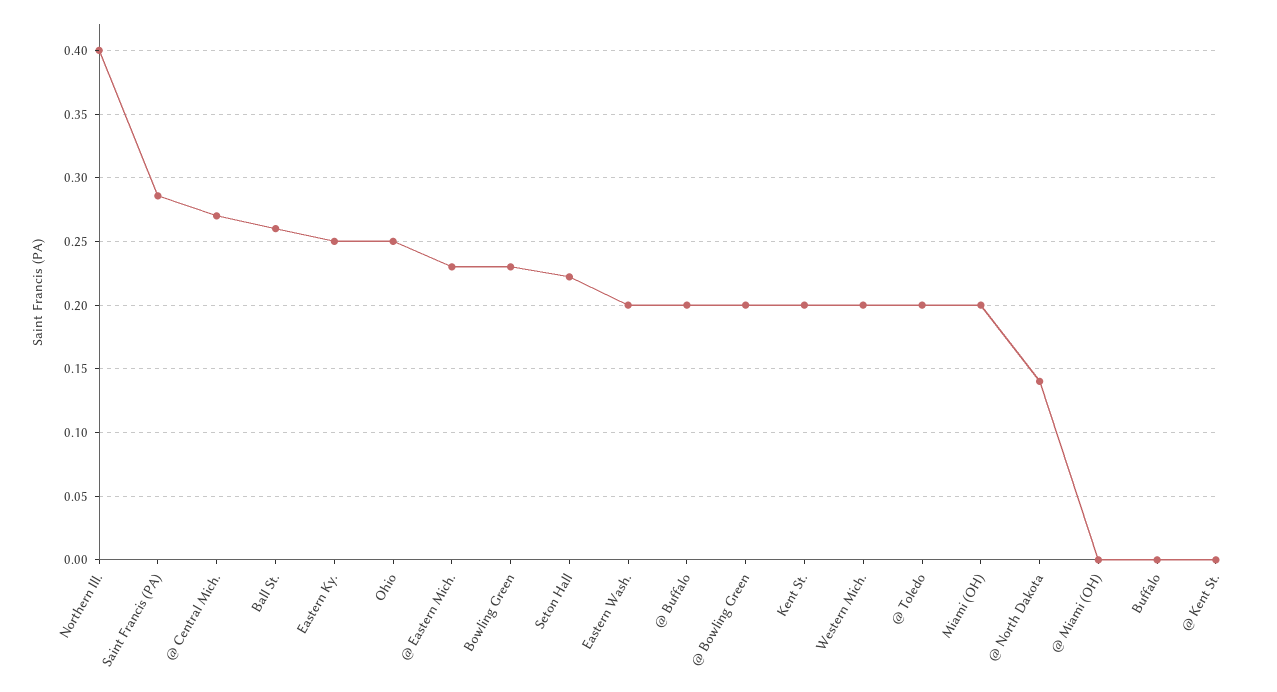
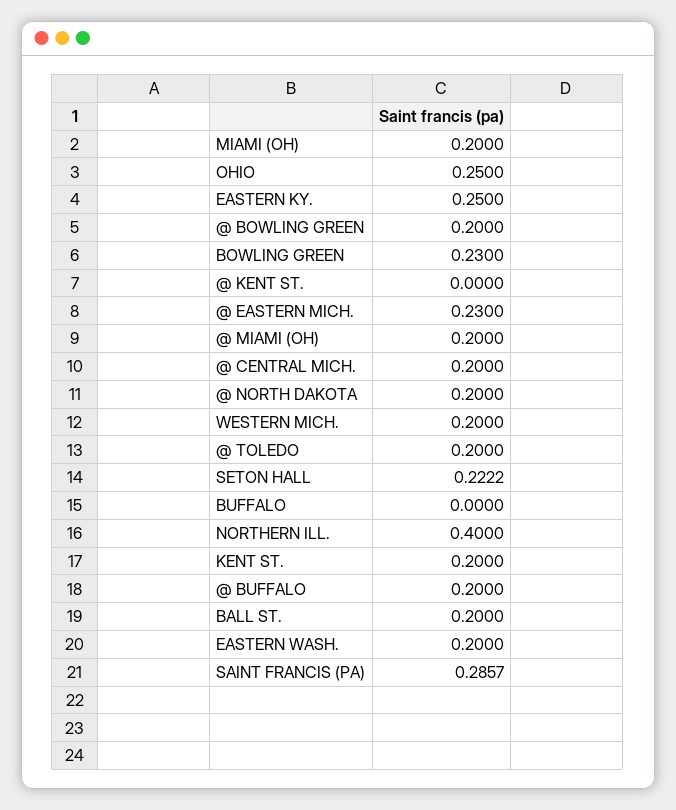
  {
    "Northern Ill.": 0.4,
    "Saint Francis (PA)": 0.2857,
-   "@ Central Mich.": 0.27,
+   "@ Central Mich.": 0.2,
-   "Ball St.": 0.26,
+   "Ball St.": 0.2,
    "Eastern Ky.": 0.25,
    "Ohio": 0.25,
    "@ Eastern Mich.": 0.23,
    "Bowling Green": 0.23,
    "Seton Hall": 0.2222,
    "Eastern Wash.": 0.2,
    "@ Buffalo": 0.2,
    "@ Bowling Green": 0.2,
    "Kent St.": 0.2,
    "Western Mich.": 0.2,
    "@ Toledo": 0.2,
    "Miami (OH)": 0.2,
-   "@ North Dakota": 0.14,
+   "@ North Dakota": 0.2,
-   "@ Miami (OH)": 0,
+   "@ Miami (OH)": 0.2,
    "Buffalo": 0,
    "@ Kent St.": 0
  }

